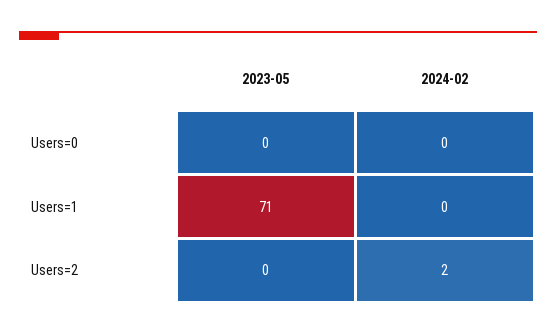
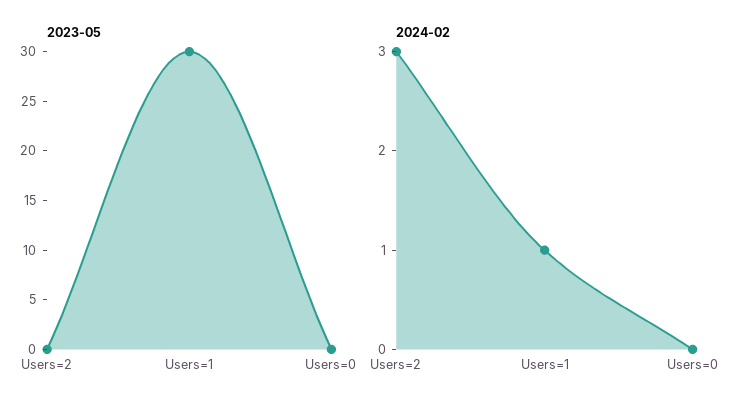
  {
    "2023-05": {
      "Users=0": 0,
-     "Users=1": 71,
+     "Users=1": 30,
      "Users=2": 0
    },
    "2024-02": {
      "Users=0": 0,
-     "Users=1": 0,
+     "Users=1": 1,
-     "Users=2": 2
+     "Users=2": 3
    }
  }

